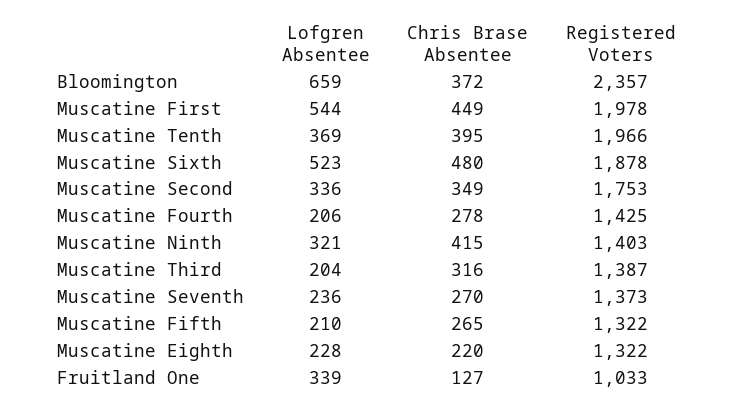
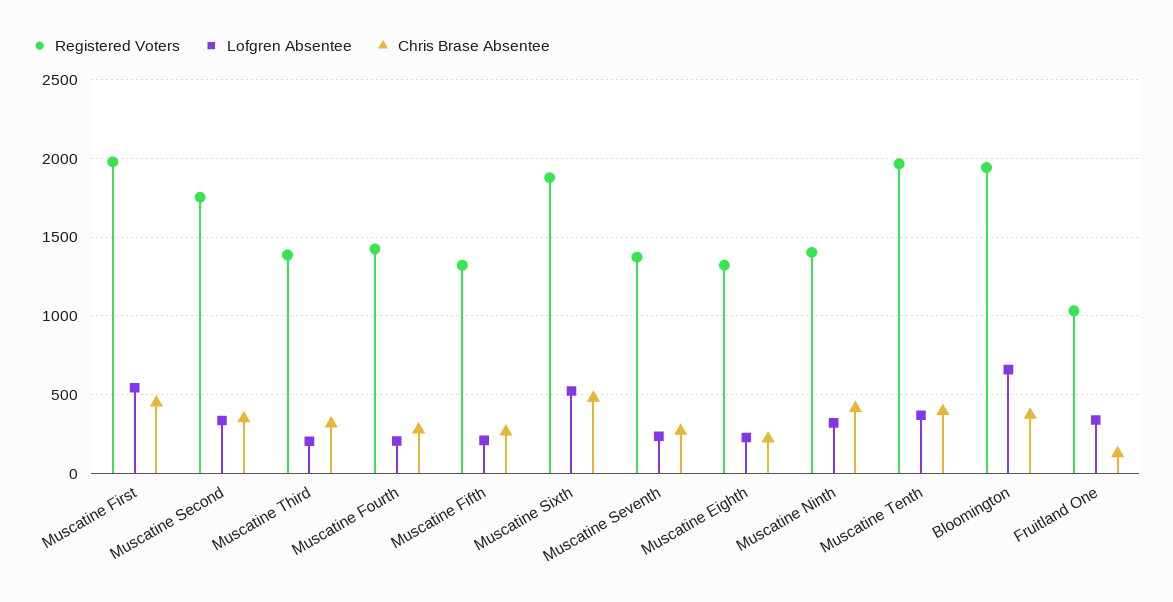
  {
    "Lofgren Absentee": {
      "Bloomington": 659,
      "Muscatine First": 544,
      "Muscatine Tenth": 369,
      "Muscatine Sixth": 523,
      "Muscatine Second": 336,
      "Muscatine Fourth": 206,
      "Muscatine Ninth": 321,
      "Muscatine Third": 204,
      "Muscatine Seventh": 236,
      "Muscatine Fifth": 210,
      "Muscatine Eighth": 228,
      "Fruitland One": 339
    },
    "Chris Brase Absentee": {
      "Bloomington": 372,
      "Muscatine First": 449,
      "Muscatine Tenth": 395,
      "Muscatine Sixth": 480,
      "Muscatine Second": 349,
      "Muscatine Fourth": 278,
      "Muscatine Ninth": 415,
      "Muscatine Third": 316,
      "Muscatine Seventh": 270,
      "Muscatine Fifth": 265,
      "Muscatine Eighth": 220,
      "Fruitland One": 127
    },
    "Registered Voters": {
-     "Bloomington": 2357,
+     "Bloomington": 1950,
      "Muscatine First": 1978,
      "Muscatine Tenth": 1966,
      "Muscatine Sixth": 1878,
      "Muscatine Second": 1753,
      "Muscatine Fourth": 1425,
      "Muscatine Ninth": 1403,
      "Muscatine Third": 1387,
      "Muscatine Seventh": 1373,
      "Muscatine Fifth": 1322,
      "Muscatine Eighth": 1322,
      "Fruitland One": 1033
    }
  }

